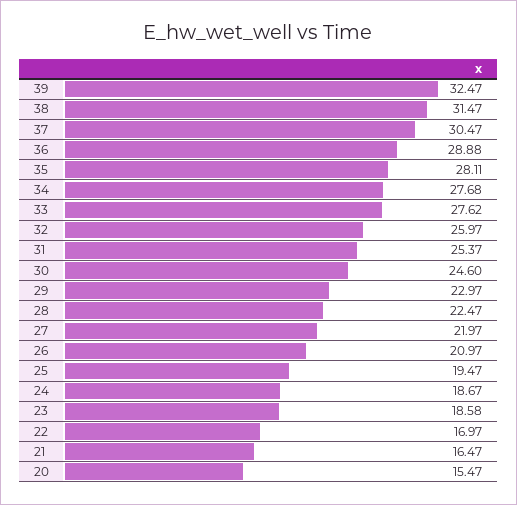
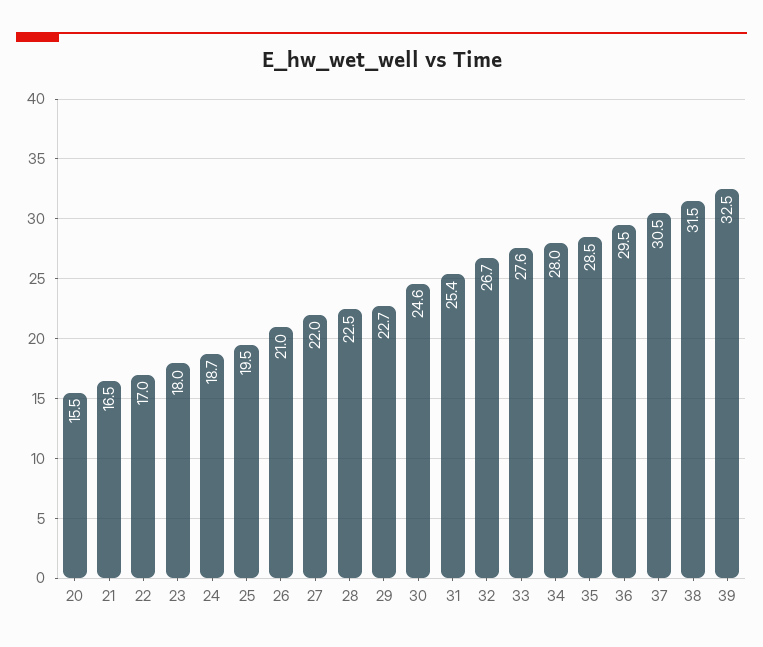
  {
    "39": 32.47,
    "38": 31.47,
    "37": 30.47,
-   "36": 28.88,
+   "36": 29.5,
-   "35": 28.11,
+   "35": 28.5,
-   "34": 27.68,
+   "34": 28,
    "33": 27.62,
-   "32": 25.97,
+   "32": 26.7,
    "31": 25.37,
    "30": 24.6,
-   "29": 22.97,
+   "29": 22.7,
    "28": 22.47,
    "27": 21.97,
    "26": 20.97,
    "25": 19.47,
    "24": 18.67,
-   "23": 18.58,
+   "23": 18,
    "22": 16.97,
    "21": 16.47,
    "20": 15.47
  }

